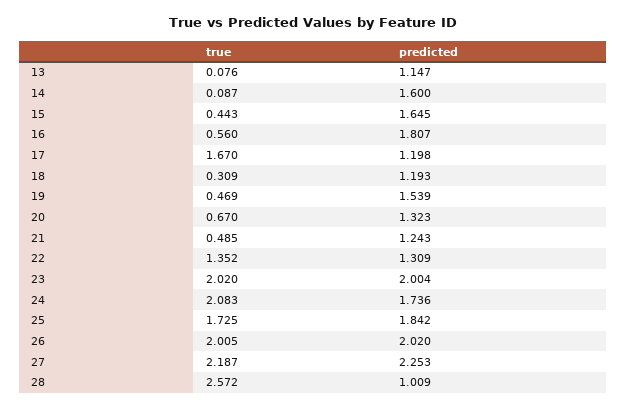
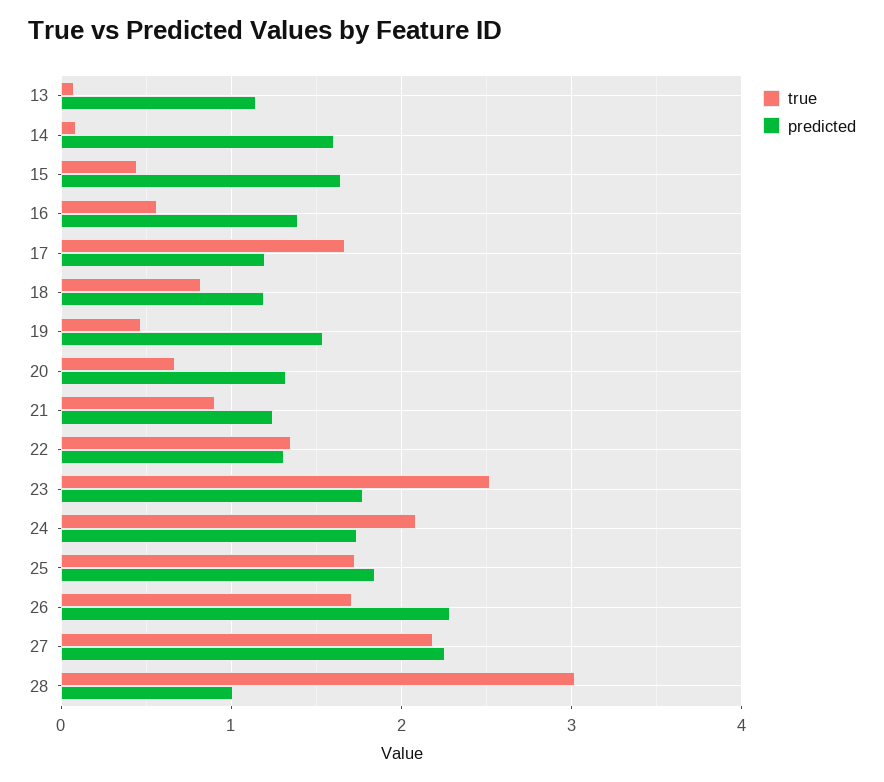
  {
    "true": {
      "13": 0.076,
      "14": 0.087,
      "15": 0.443,
      "16": 0.56,
      "17": 1.67,
-     "18": 0.309,
+     "18": 0.8,
      "19": 0.469,
      "20": 0.67,
-     "21": 0.485,
+     "21": 0.9,
      "22": 1.352,
-     "23": 2.02,
+     "23": 2.5,
      "24": 2.083,
      "25": 1.725,
-     "26": 2.005,
+     "26": 1.7,
      "27": 2.187,
-     "28": 2.572
+     "28": 3
    },
    "predicted": {
      "13": 1.147,
      "14": 1.6,
      "15": 1.645,
-     "16": 1.807,
+     "16": 1.4,
      "17": 1.198,
      "18": 1.193,
      "19": 1.539,
      "20": 1.323,
      "21": 1.243,
      "22": 1.309,
-     "23": 2.004,
+     "23": 1.8,
      "24": 1.736,
      "25": 1.842,
-     "26": 2.02,
+     "26": 2.3,
      "27": 2.253,
      "28": 1.009
    }
  }

